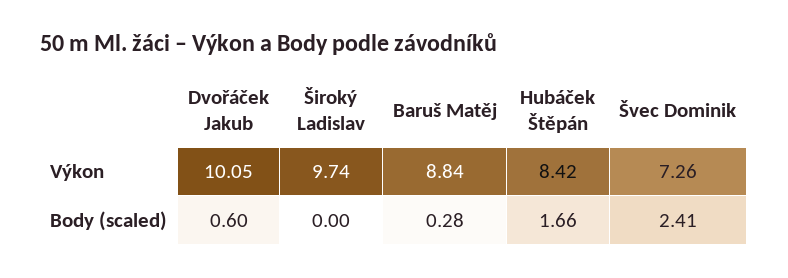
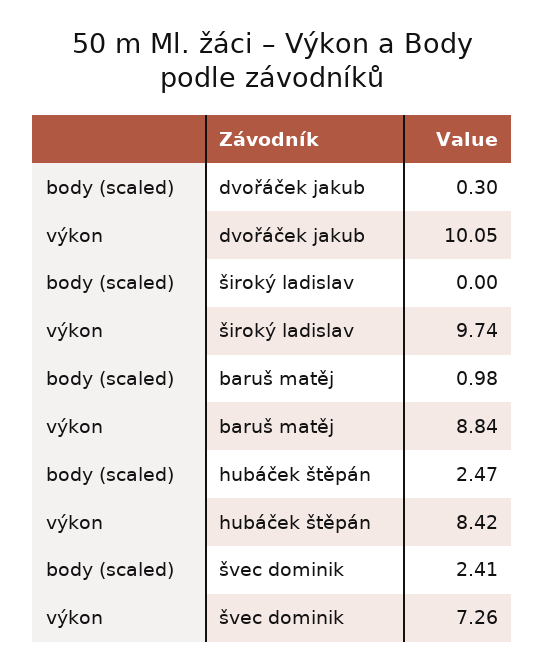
  {
    "Dvořáček Jakub": {
      "Výkon": 10.05,
-     "Body (scaled)": 0.6
+     "Body (scaled)": 0.3
    },
    "Široký Ladislav": {
      "Výkon": 9.74,
      "Body (scaled)": 0
    },
    "Baruš Matěj": {
      "Výkon": 8.84,
-     "Body (scaled)": 0.28
+     "Body (scaled)": 0.98
    },
    "Hubáček Štěpán": {
      "Výkon": 8.42,
-     "Body (scaled)": 1.66
+     "Body (scaled)": 2.47
    },
    "Švec Dominik": {
      "Výkon": 7.26,
      "Body (scaled)": 2.41
    }
  }

